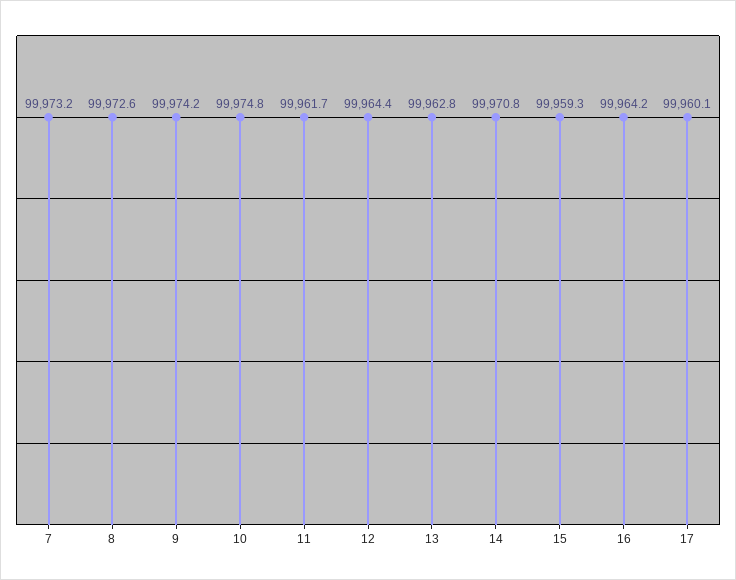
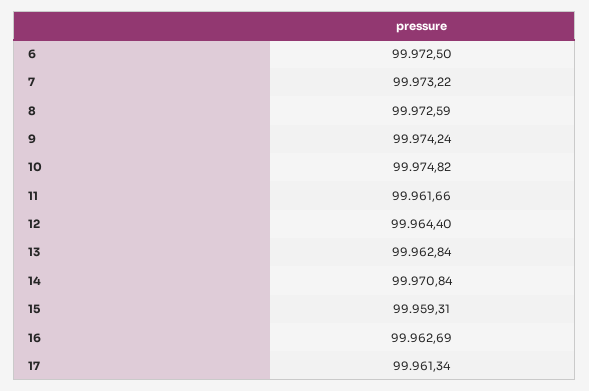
  {
    "7": 99973.22,
    "8": 99972.59,
    "9": 99974.24,
    "10": 99974.82,
    "11": 99961.66,
    "12": 99964.4,
    "13": 99962.84,
    "14": 99970.84,
    "15": 99959.31,
-   "16": 99964.2,
+   "16": 99962.69,
-   "17": 99960.1
+   "17": 99961.34,
+   "6": 99972.5
  }

